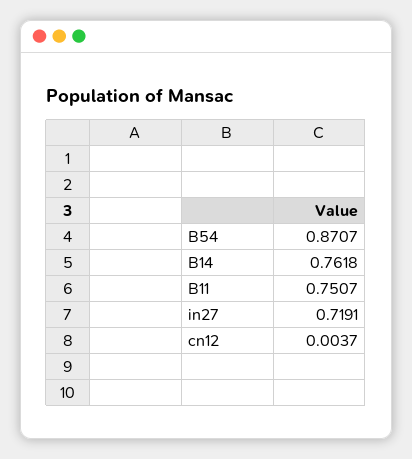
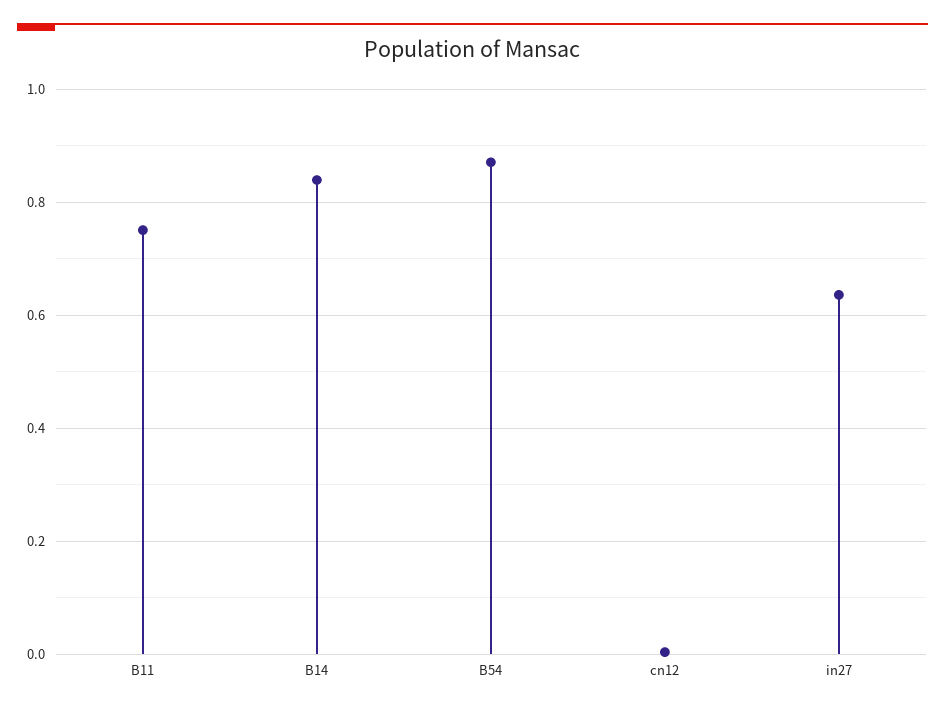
  {
    "B54": 0.8707,
-   "B14": 0.7618,
+   "B14": 0.84,
    "B11": 0.7507,
-   "in27": 0.7191,
+   "in27": 0.64,
    "cn12": 0.0037
  }

